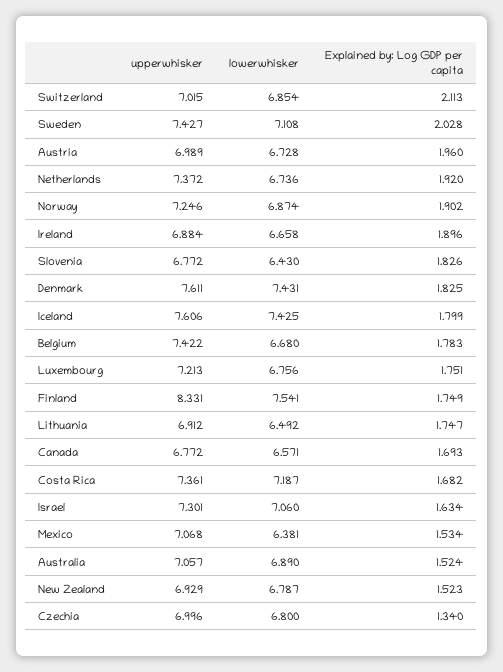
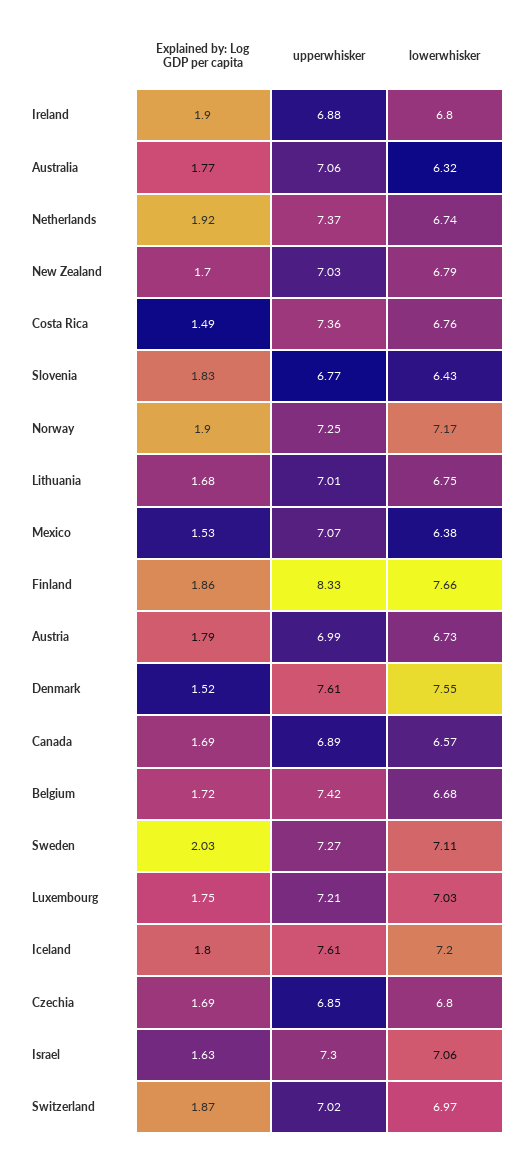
  {
    "upperwhisker": {
      "Switzerland": 7.015,
-     "Sweden": 7.427,
+     "Sweden": 7.27,
      "Austria": 6.989,
      "Netherlands": 7.372,
      "Norway": 7.246,
      "Ireland": 6.884,
      "Slovenia": 6.772,
      "Denmark": 7.611,
      "Iceland": 7.606,
      "Belgium": 7.422,
      "Luxembourg": 7.213,
      "Finland": 8.331,
-     "Lithuania": 6.912,
+     "Lithuania": 7.01,
-     "Canada": 6.772,
+     "Canada": 6.89,
      "Costa Rica": 7.361,
      "Israel": 7.301,
      "Mexico": 7.068,
      "Australia": 7.057,
-     "New Zealand": 6.929,
+     "New Zealand": 7.03,
-     "Czechia": 6.996
+     "Czechia": 6.85
    },
    "lowerwhisker": {
-     "Switzerland": 6.854,
+     "Switzerland": 6.97,
      "Sweden": 7.108,
      "Austria": 6.728,
      "Netherlands": 6.736,
-     "Norway": 6.874,
+     "Norway": 7.17,
-     "Ireland": 6.658,
+     "Ireland": 6.8,
      "Slovenia": 6.43,
-     "Denmark": 7.431,
+     "Denmark": 7.55,
-     "Iceland": 7.425,
+     "Iceland": 7.2,
      "Belgium": 6.68,
-     "Luxembourg": 6.756,
+     "Luxembourg": 7.03,
-     "Finland": 7.541,
+     "Finland": 7.66,
-     "Lithuania": 6.492,
+     "Lithuania": 6.75,
      "Canada": 6.571,
-     "Costa Rica": 7.187,
+     "Costa Rica": 6.76,
      "Israel": 7.06,
      "Mexico": 6.381,
-     "Australia": 6.89,
+     "Australia": 6.32,
      "New Zealand": 6.787,
      "Czechia": 6.8
    },
    "Explained by: Log GDP per capita": {
-     "Switzerland": 2.113,
+     "Switzerland": 1.87,
      "Sweden": 2.028,
-     "Austria": 1.96,
+     "Austria": 1.79,
      "Netherlands": 1.92,
      "Norway": 1.902,
      "Ireland": 1.896,
      "Slovenia": 1.826,
-     "Denmark": 1.825,
+     "Denmark": 1.52,
      "Iceland": 1.799,
-     "Belgium": 1.783,
+     "Belgium": 1.72,
      "Luxembourg": 1.751,
-     "Finland": 1.749,
+     "Finland": 1.86,
-     "Lithuania": 1.747,
+     "Lithuania": 1.68,
      "Canada": 1.693,
-     "Costa Rica": 1.682,
+     "Costa Rica": 1.49,
      "Israel": 1.634,
      "Mexico": 1.534,
-     "Australia": 1.524,
+     "Australia": 1.77,
-     "New Zealand": 1.523,
+     "New Zealand": 1.7,
-     "Czechia": 1.34
+     "Czechia": 1.69
    }
  }

